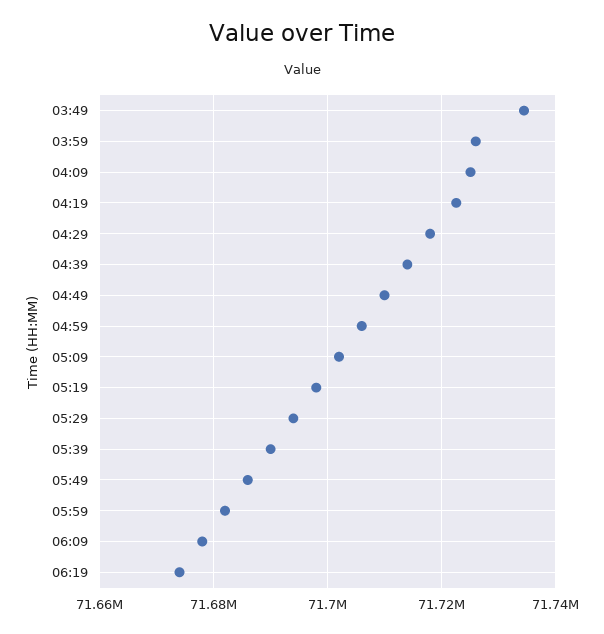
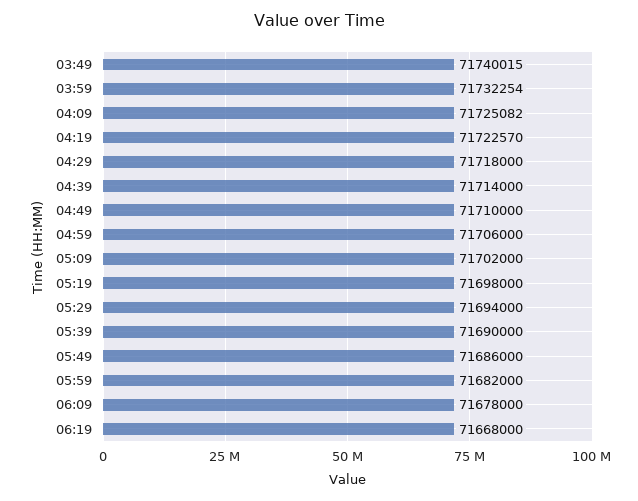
  {
-   "03:49": 71734000,
+   "03:49": 71740015,
-   "03:59": 71726000,
+   "03:59": 71732254,
    "04:09": 71725082,
    "04:19": 71722570,
    "04:29": 71718000,
    "04:39": 71714000,
    "04:49": 71710000,
    "04:59": 71706000,
    "05:09": 71702000,
    "05:19": 71698000,
    "05:29": 71694000,
    "05:39": 71690000,
    "05:49": 71686000,
    "05:59": 71682000,
    "06:09": 71678000,
-   "06:19": 71674000
+   "06:19": 71668000
  }

